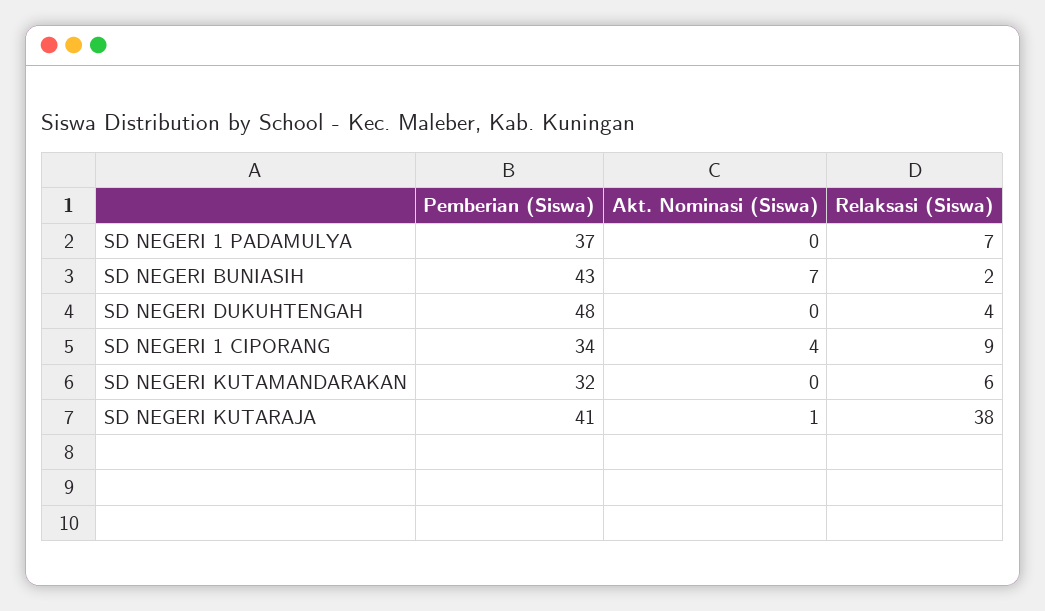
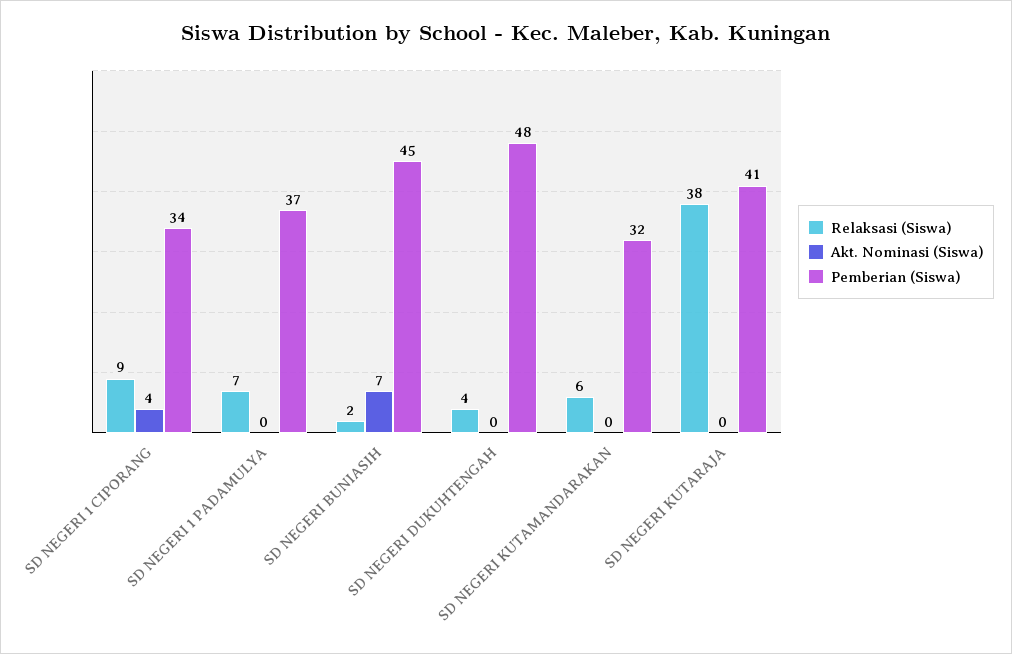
  {
    "Pemberian (Siswa)": {
      "SD NEGERI 1 PADAMULYA": 37,
-     "SD NEGERI BUNIASIH": 43,
+     "SD NEGERI BUNIASIH": 45,
      "SD NEGERI DUKUHTENGAH": 48,
      "SD NEGERI 1 CIPORANG": 34,
      "SD NEGERI KUTAMANDARAKAN": 32,
      "SD NEGERI KUTARAJA": 41
    },
    "Akt. Nominasi (Siswa)": {
      "SD NEGERI 1 PADAMULYA": 0,
      "SD NEGERI BUNIASIH": 7,
      "SD NEGERI DUKUHTENGAH": 0,
      "SD NEGERI 1 CIPORANG": 4,
      "SD NEGERI KUTAMANDARAKAN": 0,
-     "SD NEGERI KUTARAJA": 1
+     "SD NEGERI KUTARAJA": 0
    },
    "Relaksasi (Siswa)": {
      "SD NEGERI 1 PADAMULYA": 7,
      "SD NEGERI BUNIASIH": 2,
      "SD NEGERI DUKUHTENGAH": 4,
      "SD NEGERI 1 CIPORANG": 9,
      "SD NEGERI KUTAMANDARAKAN": 6,
      "SD NEGERI KUTARAJA": 38
    }
  }

